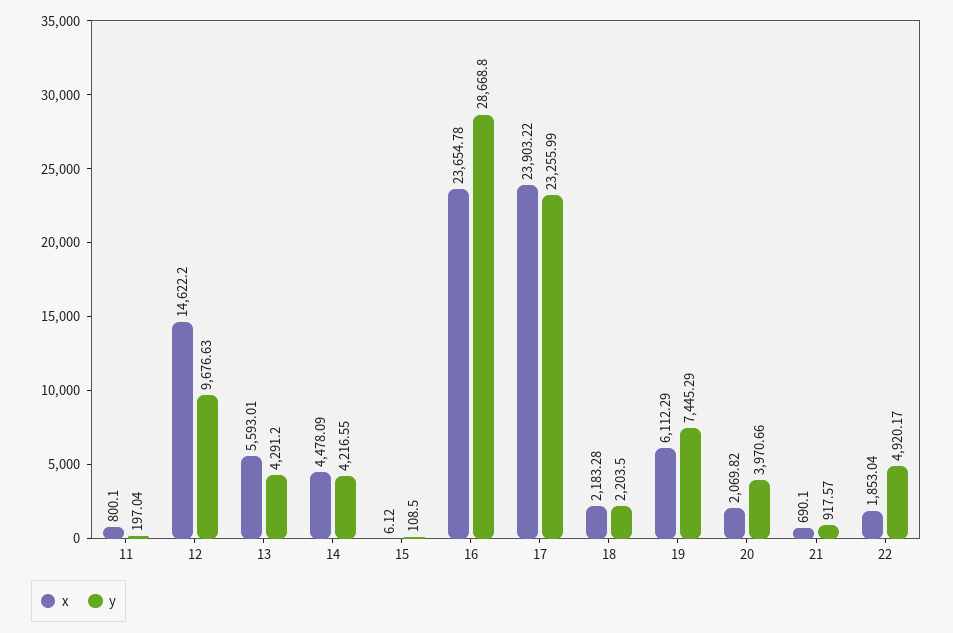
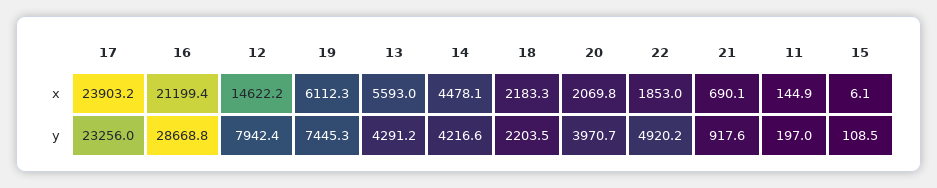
  {
    "x": {
-     "11": 800.1,
+     "11": 144.9,
      "12": 14622.2,
      "13": 5593.01,
      "14": 4478.09,
      "15": 6.12,
-     "16": 23654.78,
+     "16": 21199.4,
      "17": 23903.22,
      "18": 2183.28,
      "19": 6112.29,
      "20": 2069.82,
      "21": 690.1,
      "22": 1853.04
    },
    "y": {
      "11": 197.04,
-     "12": 9676.63,
+     "12": 7942.4,
      "13": 4291.2,
      "14": 4216.55,
      "15": 108.5,
      "16": 28668.8,
      "17": 23255.99,
      "18": 2203.5,
      "19": 7445.29,
      "20": 3970.66,
      "21": 917.57,
      "22": 4920.17
    }
  }

